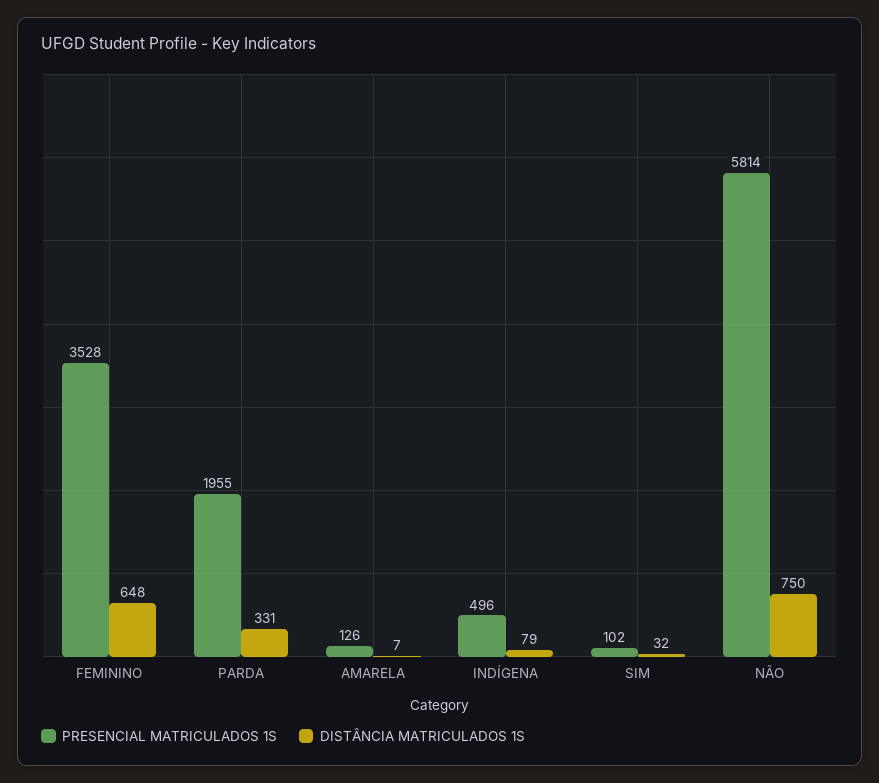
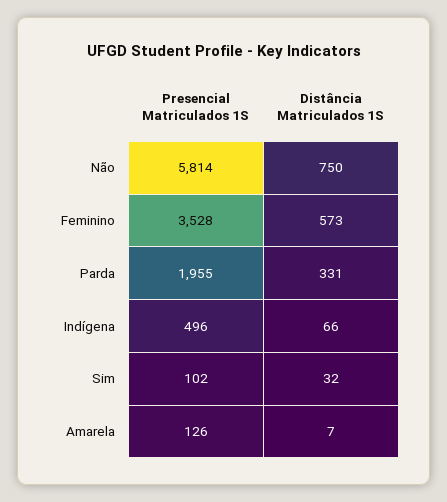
  {
    "PRESENCIAL MATRICULADOS 1S": {
      "FEMININO": 3528,
      "PARDA": 1955,
      "AMARELA": 126,
      "INDÍGENA": 496,
      "SIM": 102,
      "NÃO": 5814
    },
    "DISTÂNCIA MATRICULADOS 1S": {
-     "FEMININO": 648,
+     "FEMININO": 573,
      "PARDA": 331,
      "AMARELA": 7,
-     "INDÍGENA": 79,
+     "INDÍGENA": 66,
      "SIM": 32,
      "NÃO": 750
    }
  }

